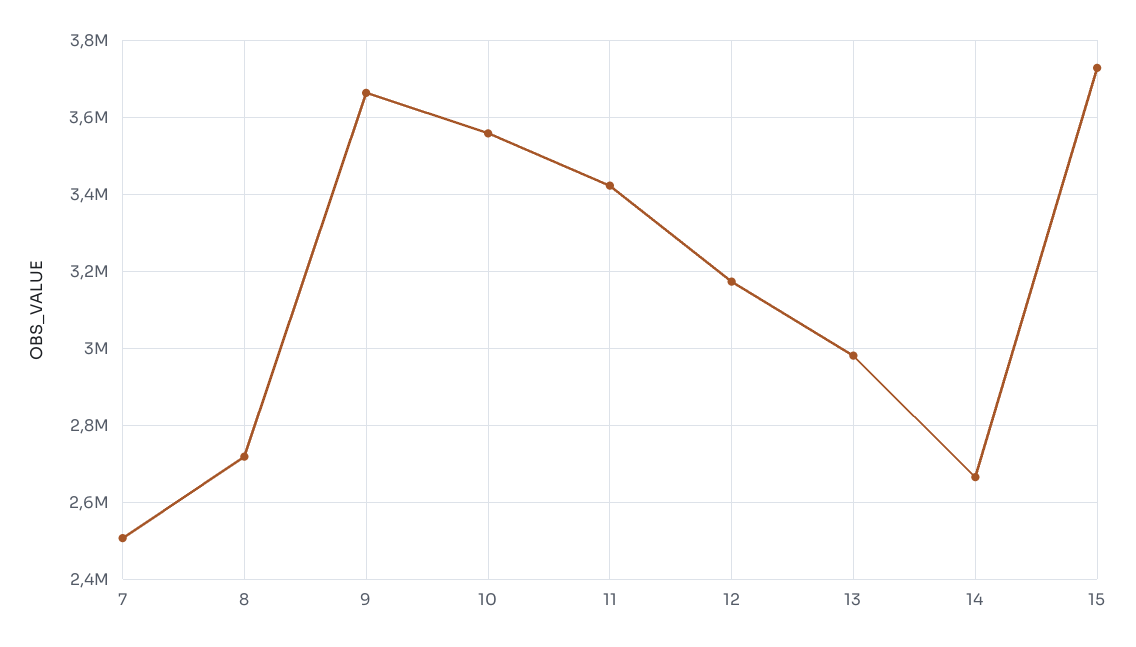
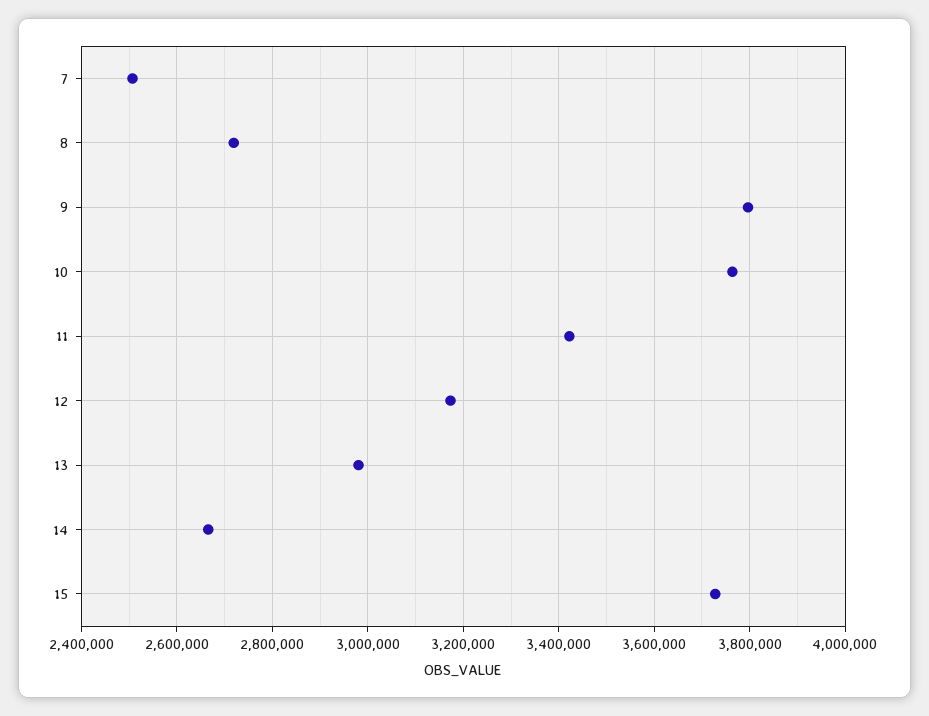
  {
    "7": 2500000,
    "8": 2720000,
-   "9": 3660000,
+   "9": 3800000,
-   "10": 3560000,
+   "10": 3760000,
    "11": 3420000,
    "12": 3180000,
    "13": 2980000,
    "14": 2660000,
    "15": 3720000
  }

